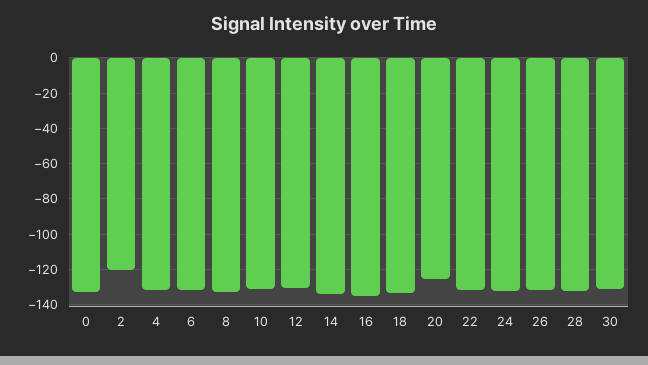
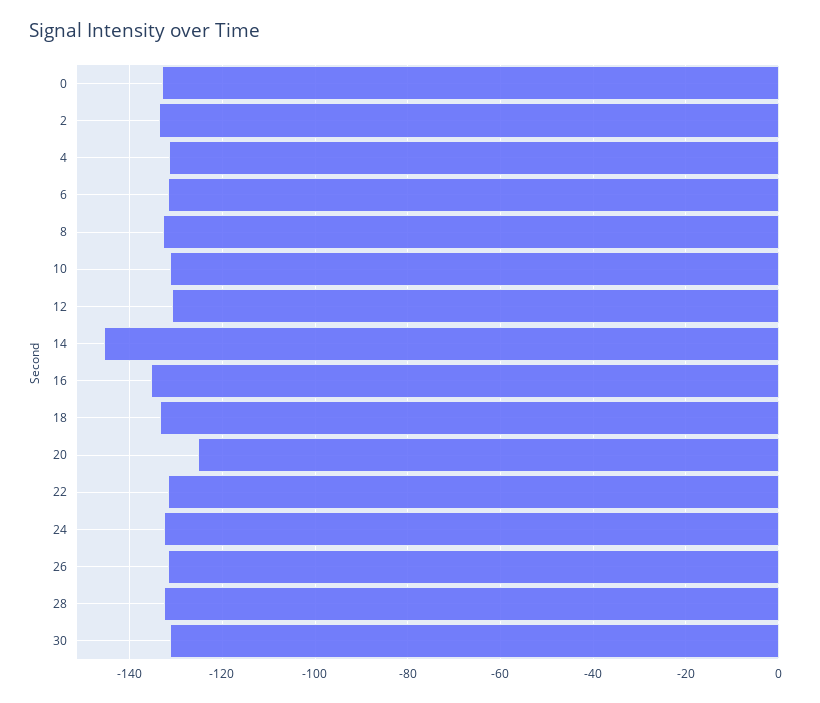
  {
    "0": -132,
-   "2": -120,
+   "2": -134,
    "4": -132,
    "6": -132,
    "8": -132,
    "10": -132,
    "12": -130,
-   "14": -135,
+   "14": -146,
    "16": -136,
    "18": -134,
    "20": -126,
    "22": -132,
    "24": -132,
    "26": -132,
    "28": -132,
    "30": -132
  }

